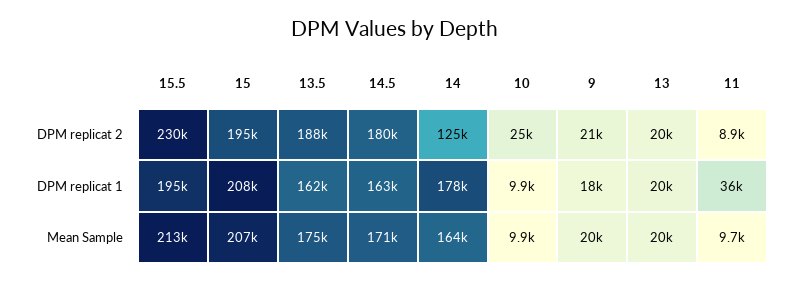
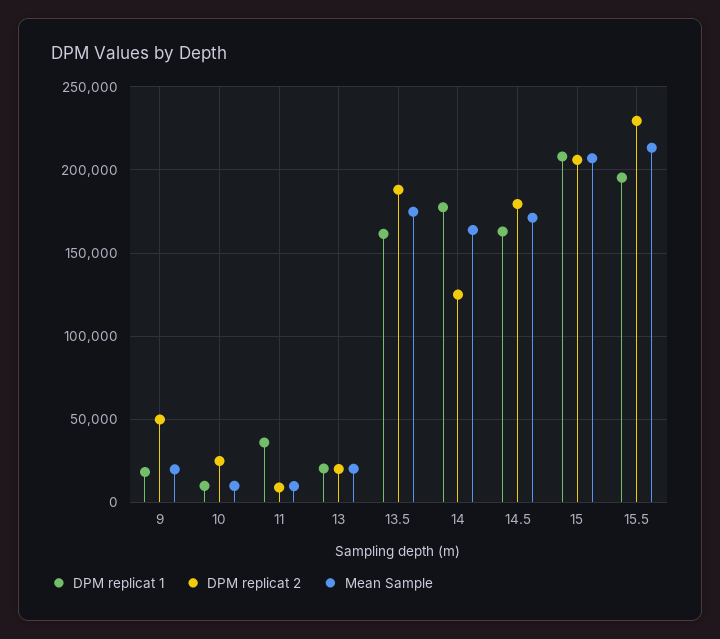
  {
    "DPM replicat 2": {
      "15.5": 230000,
-     "15": 195000,
+     "15": 205000,
      "13.5": 188000,
      "14.5": 180000,
      "14": 125000,
      "10": 25000,
-     "9": 21000,
+     "9": 50000,
      "13": 20000,
      "11": 8900
    },
    "DPM replicat 1": {
      "15.5": 195000,
      "15": 208000,
      "13.5": 162000,
      "14.5": 163000,
      "14": 178000,
      "10": 9900,
      "9": 18000,
      "13": 20000,
      "11": 36000
    },
    "Mean Sample": {
      "15.5": 213000,
      "15": 207000,
      "13.5": 175000,
      "14.5": 171000,
      "14": 164000,
      "10": 9900,
      "9": 20000,
      "13": 20000,
      "11": 9700
    }
  }

